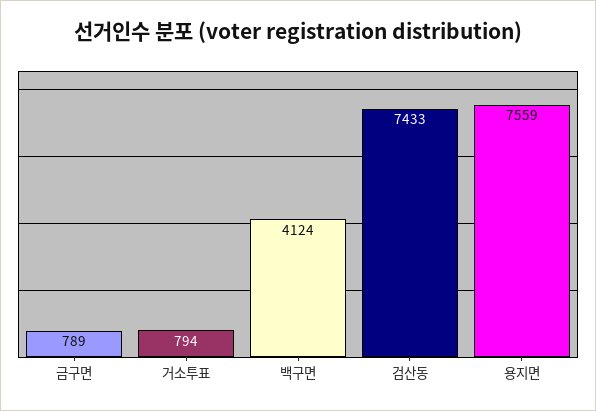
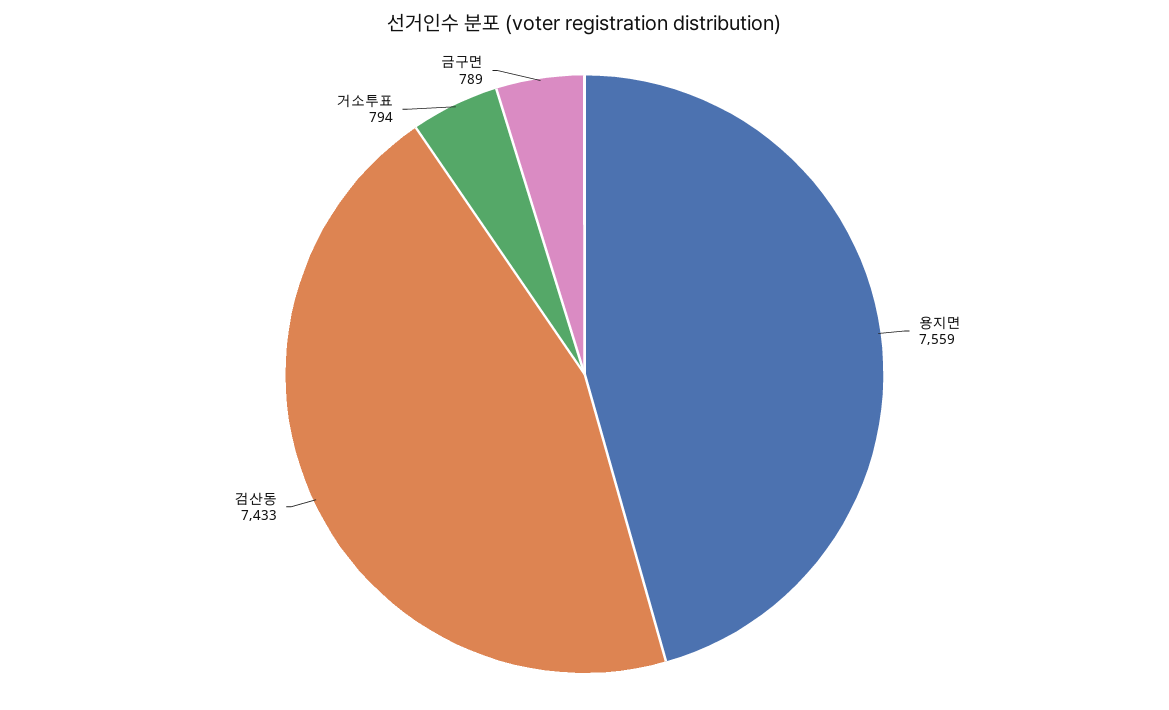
  {
    "금구면": 789,
    "거소투표": 794,
-   "백구면": 4124,
    "검산동": 7433,
    "용지면": 7559
  }

